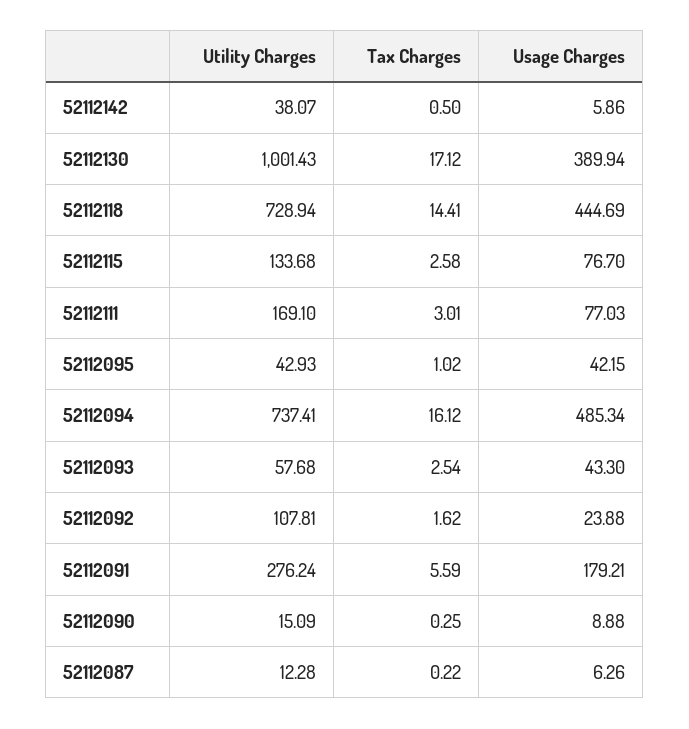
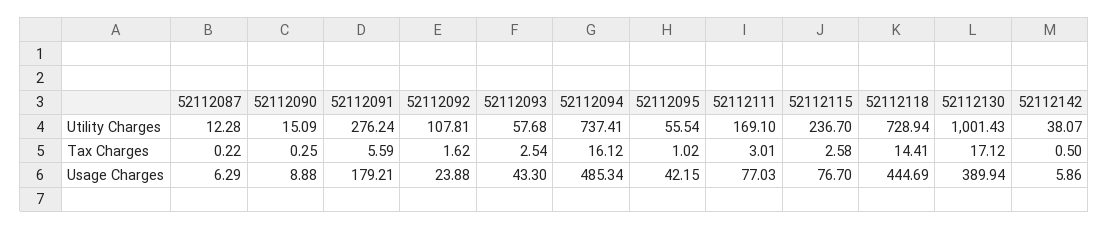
  {
    "Utility Charges": {
      "52112142": 38.07,
      "52112130": 1001.43,
      "52112118": 728.94,
-     "52112115": 133.68,
+     "52112115": 236.7,
      "52112111": 169.1,
-     "52112095": 42.93,
+     "52112095": 55.54,
      "52112094": 737.41,
      "52112093": 57.68,
      "52112092": 107.81,
      "52112091": 276.24,
      "52112090": 15.09,
      "52112087": 12.28
    },
    "Tax Charges": {
      "52112142": 0.5,
      "52112130": 17.12,
      "52112118": 14.41,
      "52112115": 2.58,
      "52112111": 3.01,
      "52112095": 1.02,
      "52112094": 16.12,
      "52112093": 2.54,
      "52112092": 1.62,
      "52112091": 5.59,
      "52112090": 0.25,
      "52112087": 0.22
    },
    "Usage Charges": {
      "52112142": 5.86,
      "52112130": 389.94,
      "52112118": 444.69,
      "52112115": 76.7,
      "52112111": 77.03,
      "52112095": 42.15,
      "52112094": 485.34,
      "52112093": 43.3,
      "52112092": 23.88,
      "52112091": 179.21,
      "52112090": 8.88,
-     "52112087": 6.26
+     "52112087": 6.29
    }
  }

